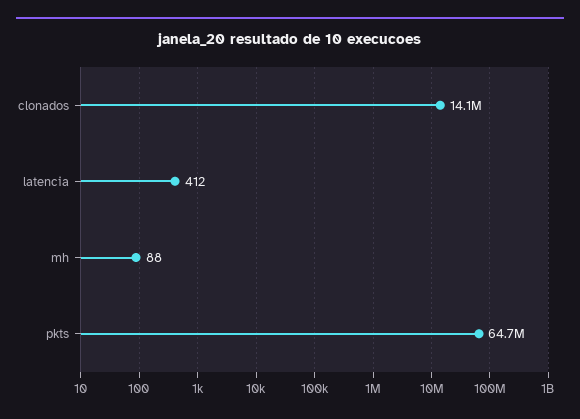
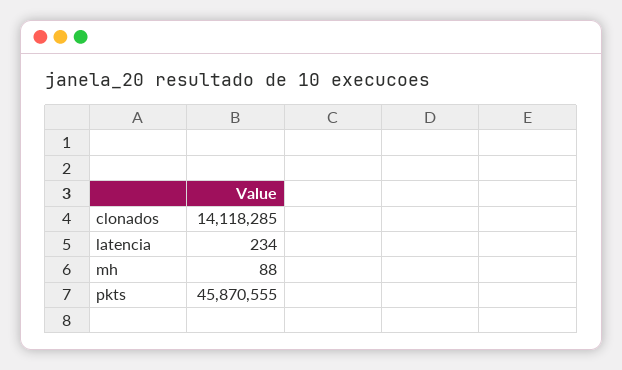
  {
    "clonados": 14118285,
-   "latencia": 412,
+   "latencia": 234,
    "mh": 88,
-   "pkts": 64700000
+   "pkts": 45870555
  }

